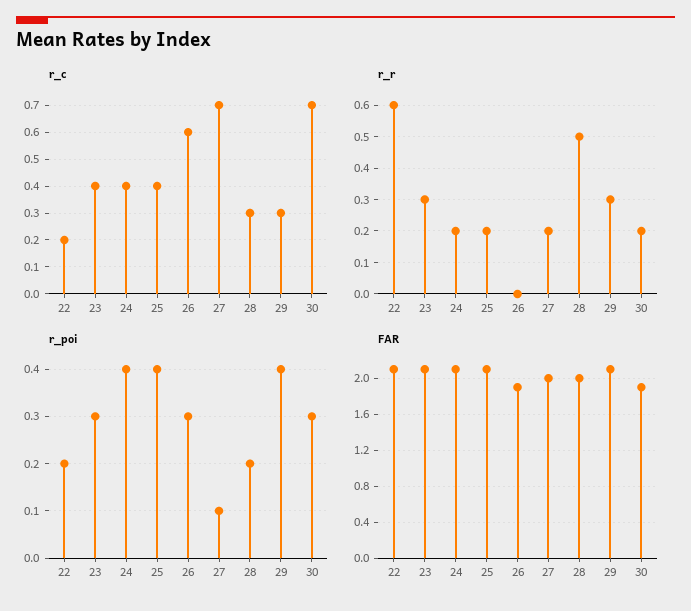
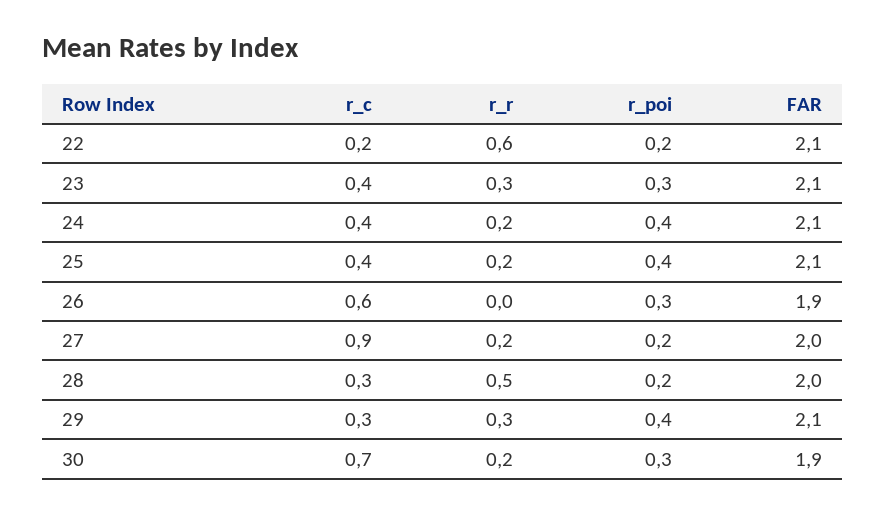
  {
    "r_c": {
      "22": 0.2,
      "23": 0.4,
      "24": 0.4,
      "25": 0.4,
      "26": 0.6,
-     "27": 0.7,
+     "27": 0.9,
      "28": 0.3,
      "29": 0.3,
      "30": 0.7
    },
    "r_r": {
      "22": 0.6,
      "23": 0.3,
      "24": 0.2,
      "25": 0.2,
      "26": 0,
      "27": 0.2,
      "28": 0.5,
      "29": 0.3,
      "30": 0.2
    },
    "r_poi": {
      "22": 0.2,
      "23": 0.3,
      "24": 0.4,
      "25": 0.4,
      "26": 0.3,
-     "27": 0.1,
+     "27": 0.2,
      "28": 0.2,
      "29": 0.4,
      "30": 0.3
    },
    "FAR": {
      "22": 2.1,
      "23": 2.1,
      "24": 2.1,
      "25": 2.1,
      "26": 1.9,
      "27": 2,
      "28": 2,
      "29": 2.1,
      "30": 1.9
    }
  }

